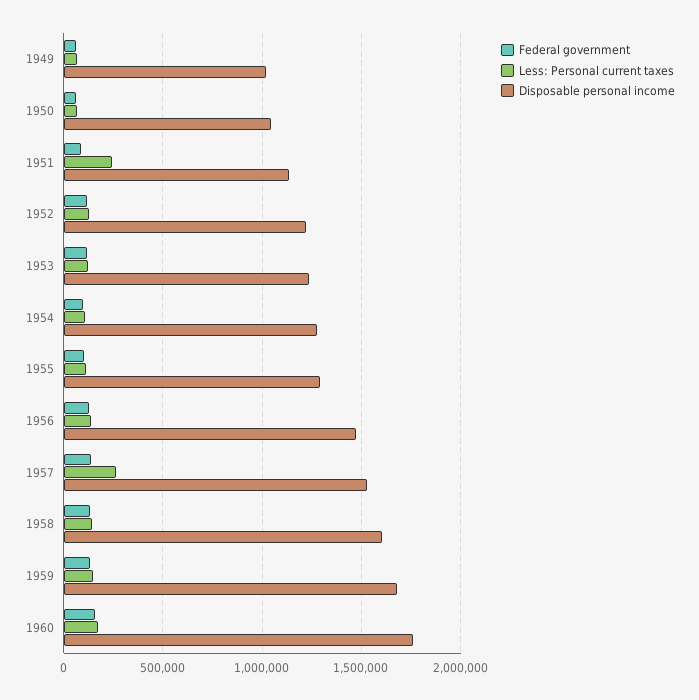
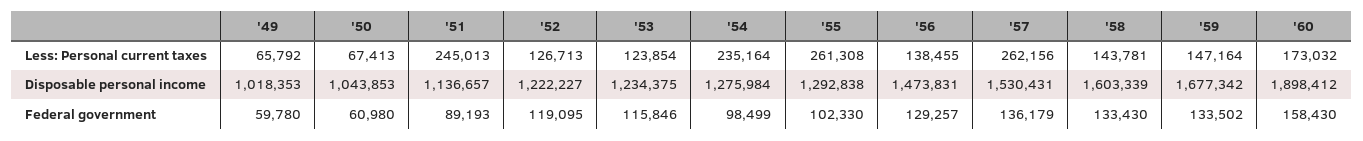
  {
    "Federal government": {
      "1949": 59780,
      "1950": 60980,
      "1951": 89193,
      "1952": 119095,
      "1953": 115846,
      "1954": 98499,
      "1955": 102330,
      "1956": 129257,
      "1957": 136179,
      "1958": 133430,
      "1959": 133502,
      "1960": 158430
    },
    "Less: Personal current taxes": {
      "1949": 65792,
      "1950": 67413,
      "1951": 245013,
      "1952": 126713,
      "1953": 123854,
-     "1954": 100000,
+     "1954": 235164,
-     "1955": 100000,
+     "1955": 261308,
      "1956": 138455,
      "1957": 262156,
      "1958": 143781,
      "1959": 147164,
      "1960": 173032
    },
    "Disposable personal income": {
      "1949": 1018353,
      "1950": 1043853,
      "1951": 1136657,
      "1952": 1222227,
      "1953": 1234375,
      "1954": 1275984,
      "1955": 1292838,
      "1956": 1473831,
      "1957": 1530431,
      "1958": 1603339,
      "1959": 1677342,
-     "1960": 1750000
+     "1960": 1898412
    }
  }

